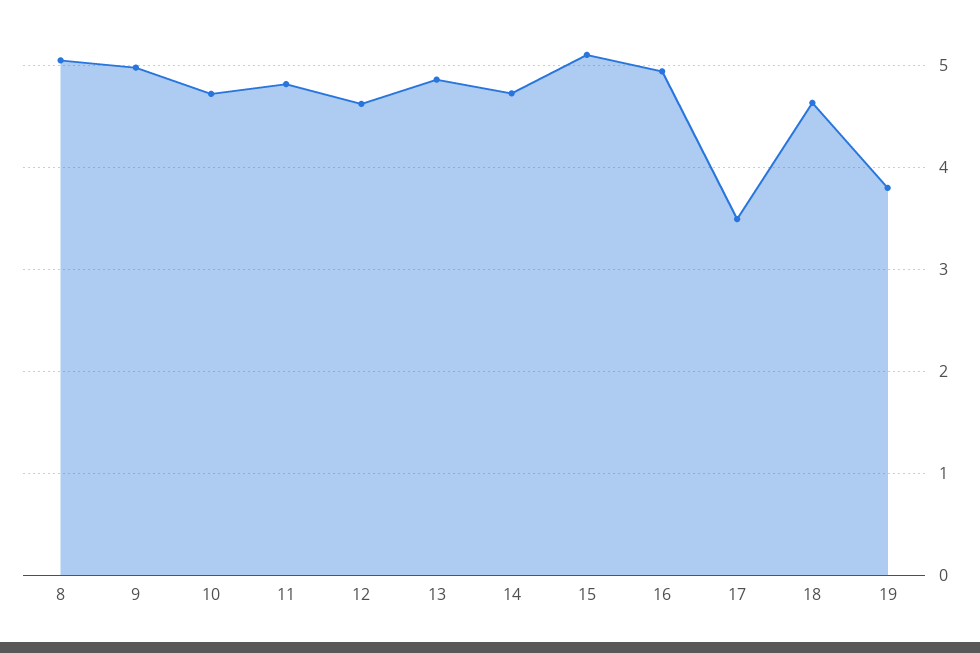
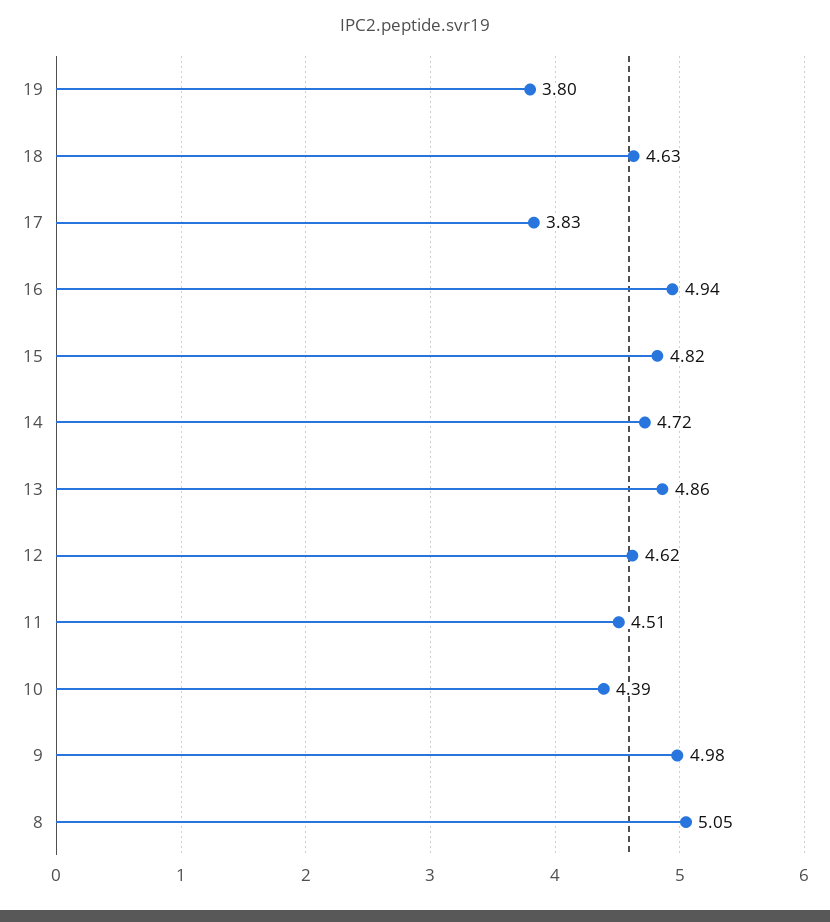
  {
    "8": 5.05,
    "9": 4.98,
-   "10": 4.7,
+   "10": 4.39,
-   "11": 4.8,
+   "11": 4.51,
    "12": 4.62,
    "13": 4.86,
    "14": 4.72,
-   "15": 5.1,
+   "15": 4.82,
    "16": 4.94,
-   "17": 3.5,
+   "17": 3.83,
    "18": 4.63,
    "19": 3.8
  }

